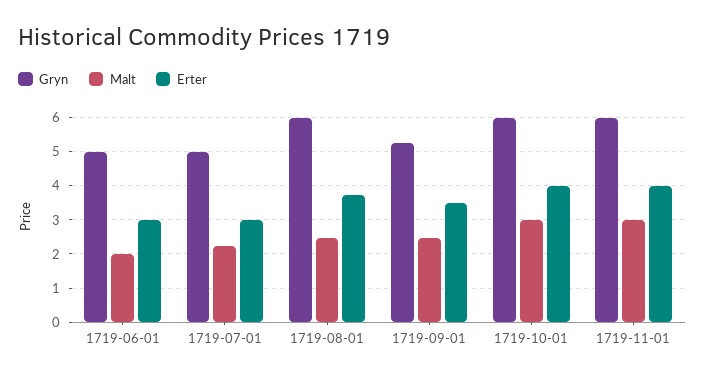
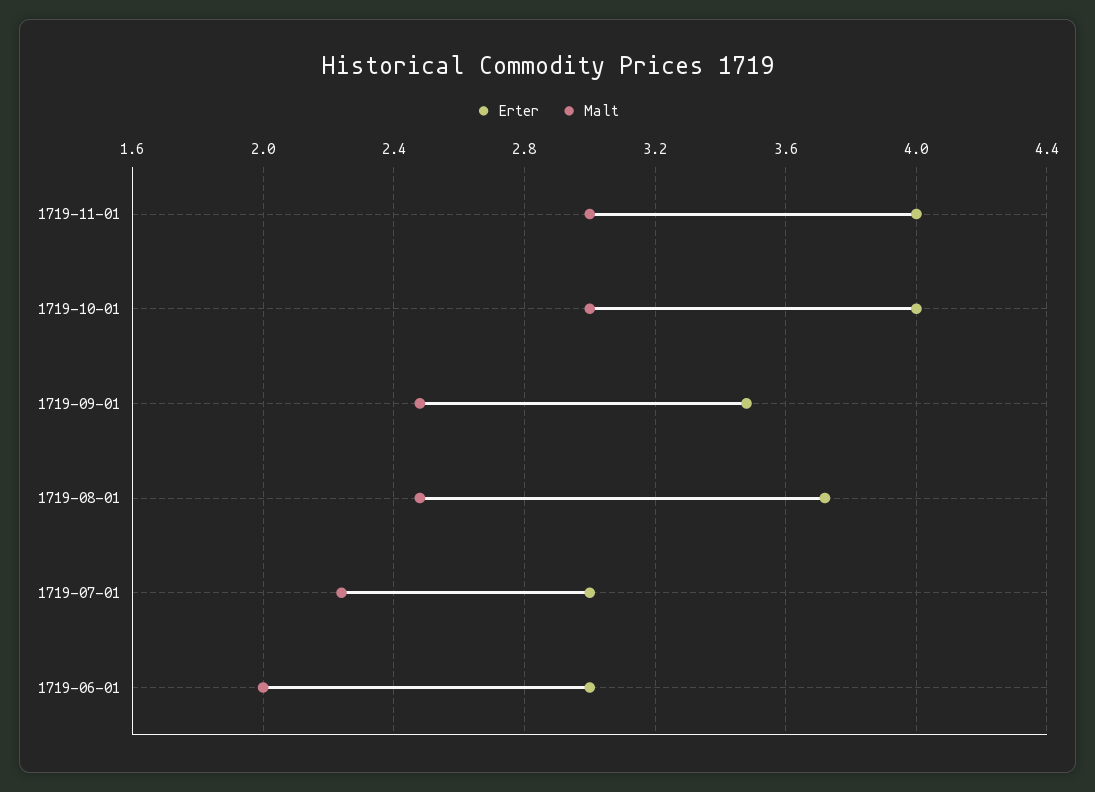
  {
-   "Gryn": {
-     "1719-06-01": 5,
-     "1719-07-01": 5,
-     "1719-08-01": 6,
-     "1719-09-01": 5.2,
-     "1719-10-01": 6,
-     "1719-11-01": 6
-   },
    "Malt": {
      "1719-06-01": 2,
      "1719-07-01": 2.25,
      "1719-08-01": 2.5,
      "1719-09-01": 2.5,
      "1719-10-01": 3,
      "1719-11-01": 3
    },
    "Erter": {
      "1719-06-01": 3,
      "1719-07-01": 3,
      "1719-08-01": 3.7,
      "1719-09-01": 3.5,
      "1719-10-01": 4,
      "1719-11-01": 4
    }
  }

